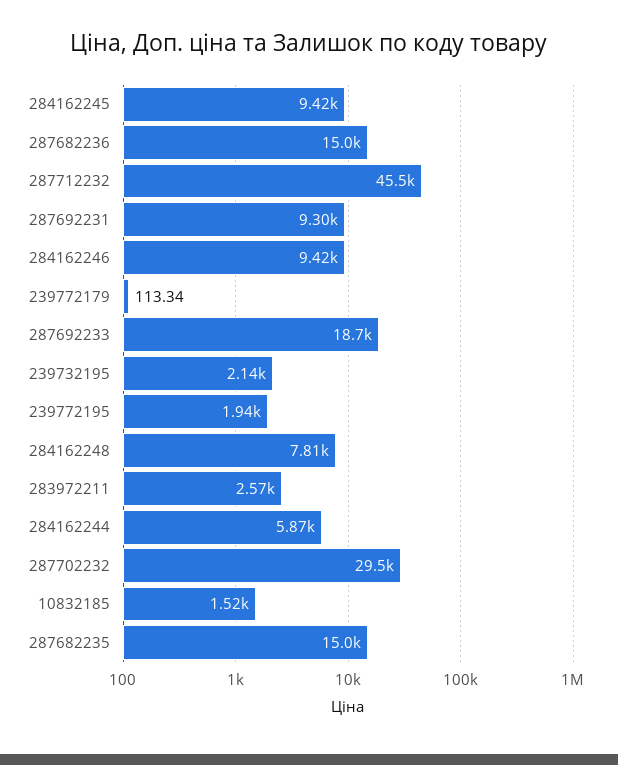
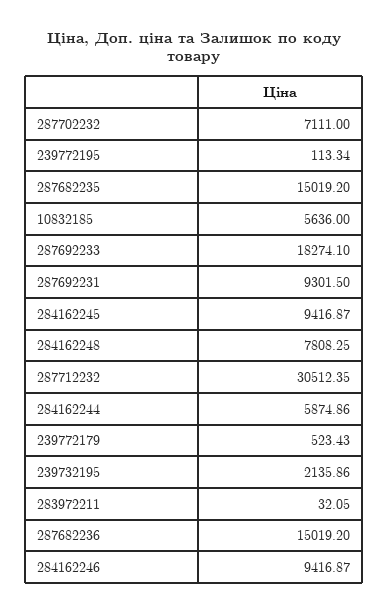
  {
    "284162245": 9416.87,
    "287682236": 15019.2,
-   "287712232": 45500,
+   "287712232": 30512.35,
    "287692231": 9301.5,
    "284162246": 9416.87,
-   "239772179": 113.34,
+   "239772179": 523.43,
-   "287692233": 18700,
+   "287692233": 18274.1,
    "239732195": 2135.86,
-   "239772195": 1940,
+   "239772195": 113.34,
    "284162248": 7808.25,
-   "283972211": 2570,
+   "283972211": 32.05,
    "284162244": 5874.86,
-   "287702232": 29500,
+   "287702232": 7111,
-   "10832185": 1520,
+   "10832185": 5636,
    "287682235": 15019.2
  }

